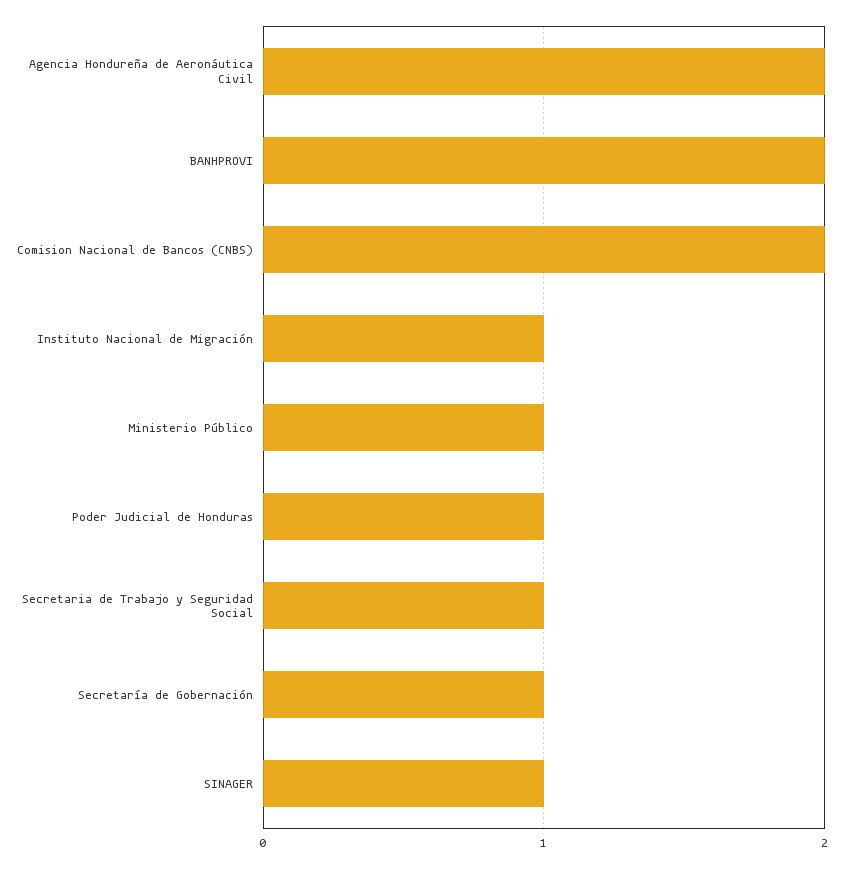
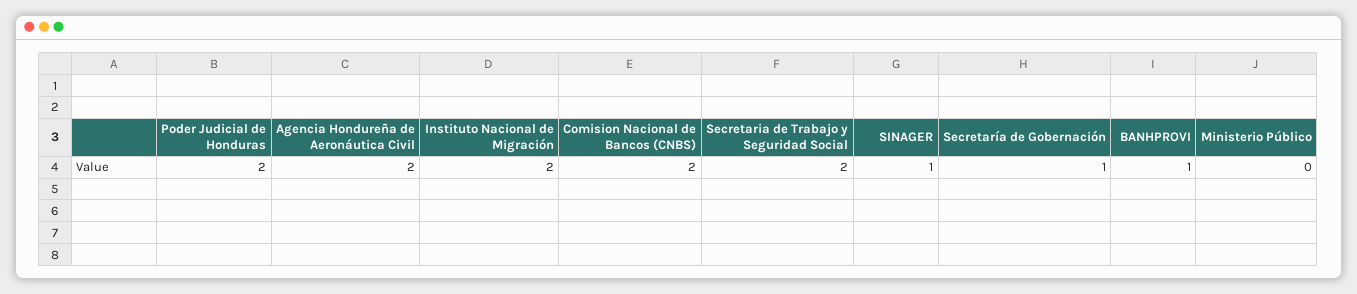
  {
    "Agencia Hondureña de Aeronáutica Civil": 2,
-   "BANHPROVI": 2,
+   "BANHPROVI": 1,
    "Comision Nacional de Bancos (CNBS)": 2,
-   "Instituto Nacional de Migración": 1,
+   "Instituto Nacional de Migración": 2,
-   "Ministerio Público": 1,
+   "Ministerio Público": 0,
-   "Poder Judicial de Honduras": 1,
+   "Poder Judicial de Honduras": 2,
-   "Secretaria de Trabajo y Seguridad Social": 1,
+   "Secretaria de Trabajo y Seguridad Social": 2,
    "Secretaría de Gobernación": 1,
    "SINAGER": 1
  }

